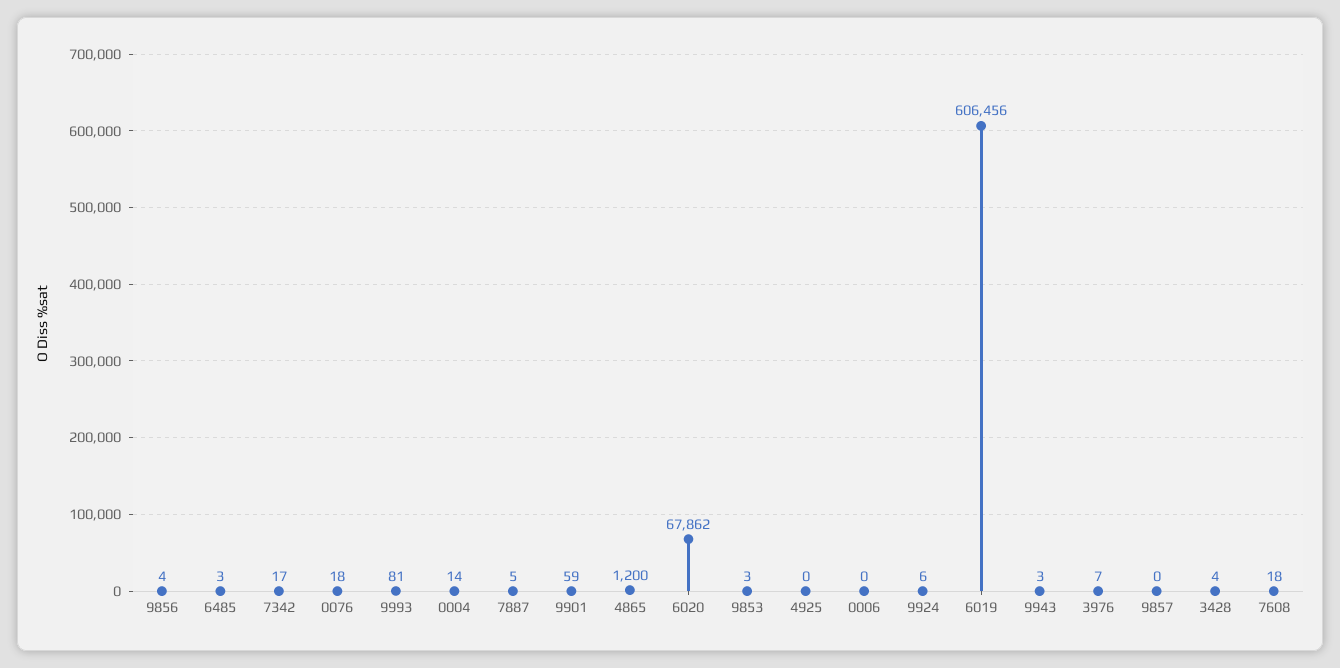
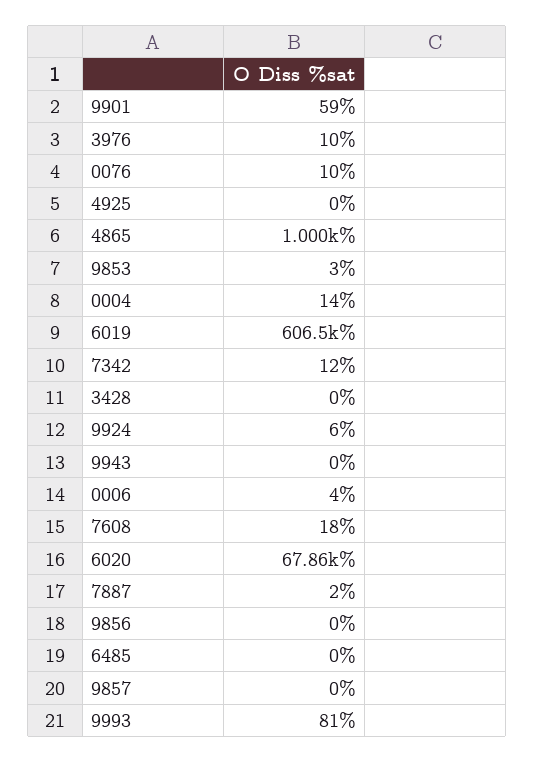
  {
-   "9856": 4,
+   "9856": 0,
-   "6485": 3,
+   "6485": 0,
-   "7342": 17,
+   "7342": 12,
-   "0076": 18,
+   "0076": 10,
    "9993": 81,
    "0004": 14,
-   "7887": 5,
+   "7887": 2,
    "9901": 59,
-   "4865": 1200,
+   "4865": 1000,
    "6020": 67862,
    "9853": 3,
    "4925": 0,
-   "0006": 0,
+   "0006": 4,
    "9924": 6,
    "6019": 606456,
-   "9943": 3,
+   "9943": 0,
-   "3976": 7,
+   "3976": 10,
    "9857": 0,
-   "3428": 4,
+   "3428": 0,
    "7608": 18
  }

